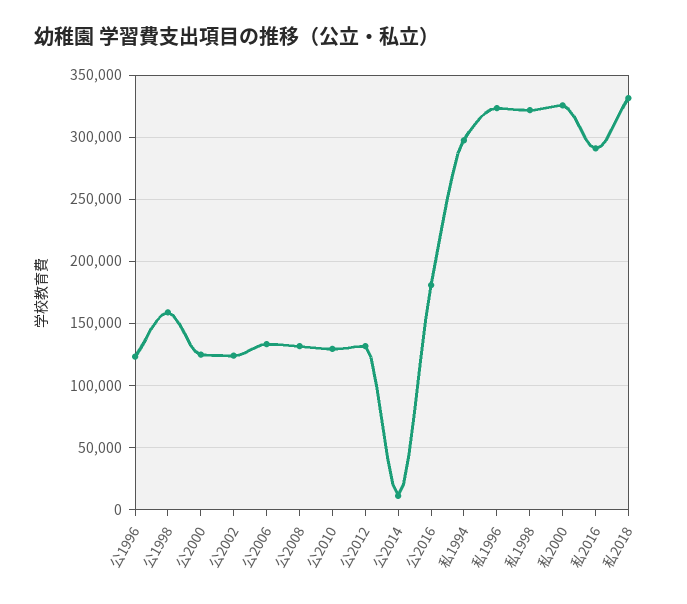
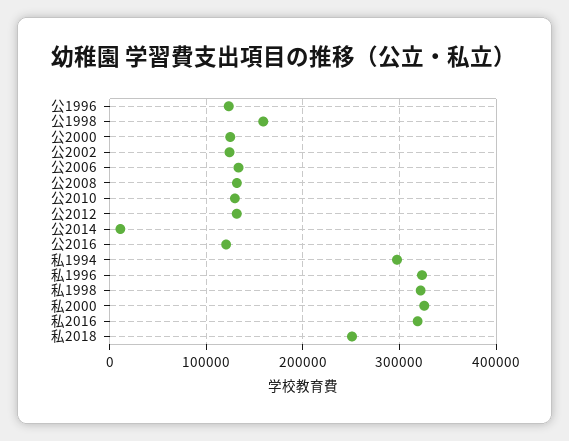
  {
    "公1996": 125000,
    "公1998": 160000,
    "公2000": 125000,
    "公2002": 125000,
    "公2006": 135000,
    "公2008": 130000,
    "公2010": 130000,
    "公2012": 130000,
    "公2014": 10000,
-   "公2016": 180000,
+   "公2016": 120000,
    "私1994": 295000,
    "私1996": 325000,
    "私1998": 320000,
    "私2000": 325000,
-   "私2016": 290000,
+   "私2016": 320000,
-   "私2018": 330000
+   "私2018": 250000
  }

